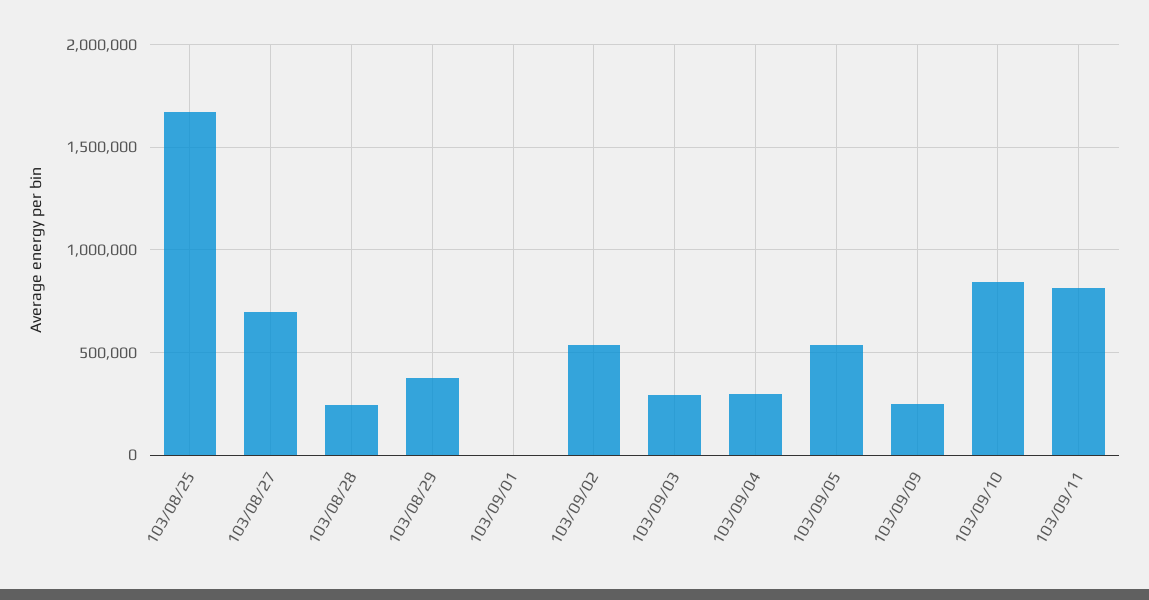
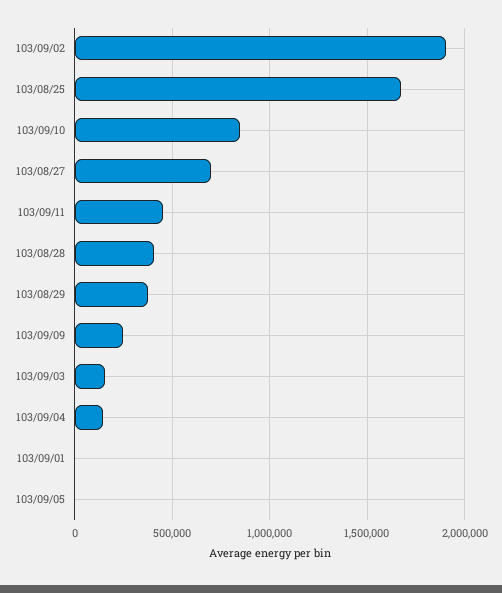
  {
    "103/08/25": 1650000,
    "103/08/27": 700000,
-   "103/08/28": 250000,
+   "103/08/28": 400000,
    "103/08/29": 400000,
    "103/09/01": 0,
-   "103/09/02": 550000,
+   "103/09/02": 1900000,
-   "103/09/03": 300000,
+   "103/09/03": 150000,
-   "103/09/04": 300000,
+   "103/09/04": 150000,
-   "103/09/05": 550000,
+   "103/09/05": 0,
    "103/09/09": 250000,
    "103/09/10": 850000,
-   "103/09/11": 800000
+   "103/09/11": 450000
  }

